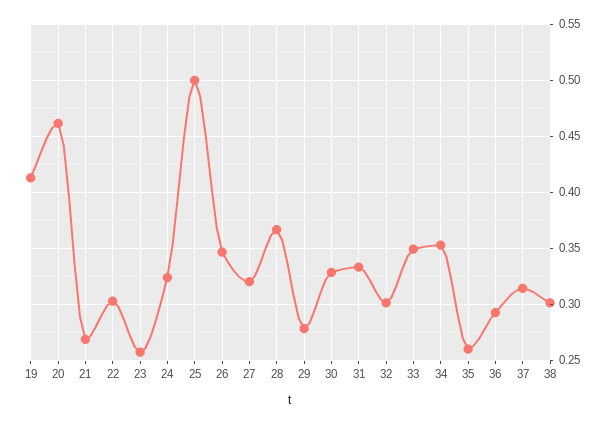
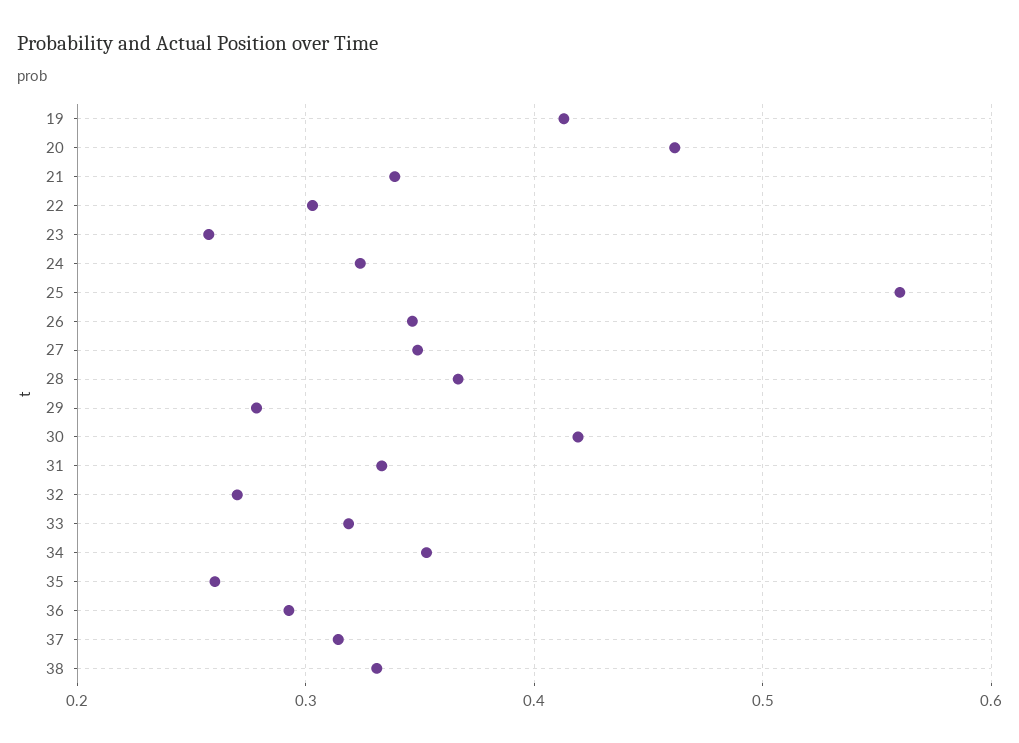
  {
    "19": 0.41,
    "20": 0.46,
-   "21": 0.27,
+   "21": 0.34,
    "22": 0.3,
    "23": 0.26,
    "24": 0.32,
-   "25": 0.5,
+   "25": 0.56,
    "26": 0.35,
-   "27": 0.32,
+   "27": 0.35,
    "28": 0.37,
    "29": 0.28,
-   "30": 0.33,
+   "30": 0.42,
    "31": 0.33,
-   "32": 0.3,
+   "32": 0.27,
-   "33": 0.35,
+   "33": 0.32,
    "34": 0.35,
    "35": 0.26,
    "36": 0.29,
    "37": 0.31,
-   "38": 0.3
+   "38": 0.33
  }

